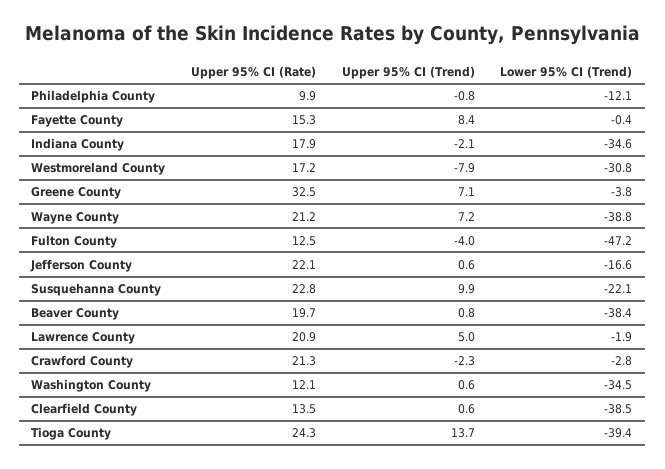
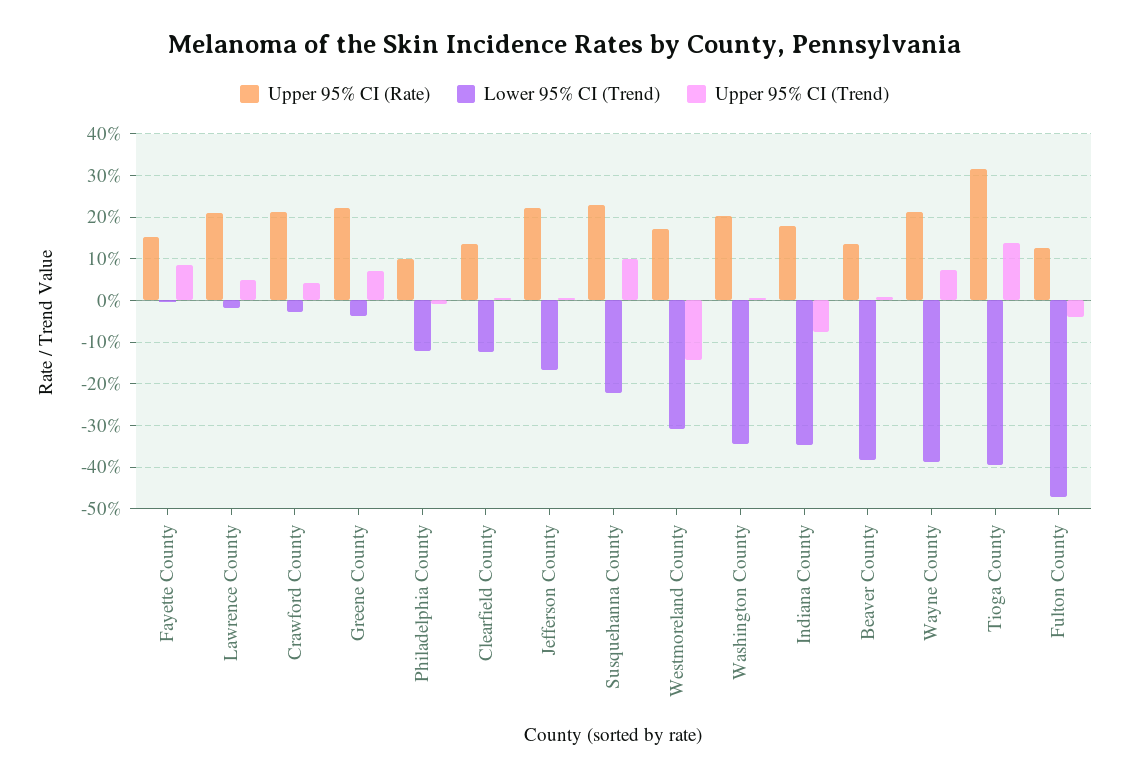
  {
    "Upper 95% CI (Rate)": {
      "Philadelphia County": 9.9,
      "Fayette County": 15.3,
      "Indiana County": 17.9,
      "Westmoreland County": 17.2,
-     "Greene County": 32.5,
+     "Greene County": 22,
      "Wayne County": 21.2,
      "Fulton County": 12.5,
      "Jefferson County": 22.1,
      "Susquehanna County": 22.8,
-     "Beaver County": 19.7,
+     "Beaver County": 14,
      "Lawrence County": 20.9,
      "Crawford County": 21.3,
-     "Washington County": 12.1,
+     "Washington County": 20,
      "Clearfield County": 13.5,
-     "Tioga County": 24.3
+     "Tioga County": 32
    },
    "Upper 95% CI (Trend)": {
      "Philadelphia County": -0.8,
      "Fayette County": 8.4,
-     "Indiana County": -2.1,
+     "Indiana County": -8,
-     "Westmoreland County": -7.9,
+     "Westmoreland County": -14,
      "Greene County": 7.1,
      "Wayne County": 7.2,
      "Fulton County": -4,
      "Jefferson County": 0.6,
      "Susquehanna County": 9.9,
      "Beaver County": 0.8,
      "Lawrence County": 5,
-     "Crawford County": -2.3,
+     "Crawford County": 4,
      "Washington County": 0.6,
      "Clearfield County": 0.6,
      "Tioga County": 13.7
    },
    "Lower 95% CI (Trend)": {
      "Philadelphia County": -12.1,
      "Fayette County": -0.4,
      "Indiana County": -34.6,
      "Westmoreland County": -30.8,
      "Greene County": -3.8,
      "Wayne County": -38.8,
      "Fulton County": -47.2,
      "Jefferson County": -16.6,
      "Susquehanna County": -22.1,
      "Beaver County": -38.4,
      "Lawrence County": -1.9,
      "Crawford County": -2.8,
      "Washington County": -34.5,
-     "Clearfield County": -38.5,
+     "Clearfield County": -12,
      "Tioga County": -39.4
    }
  }

